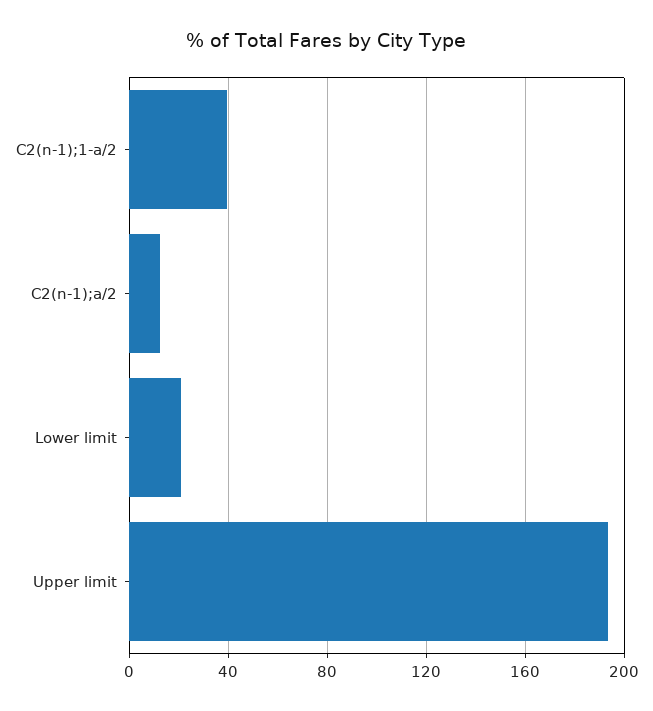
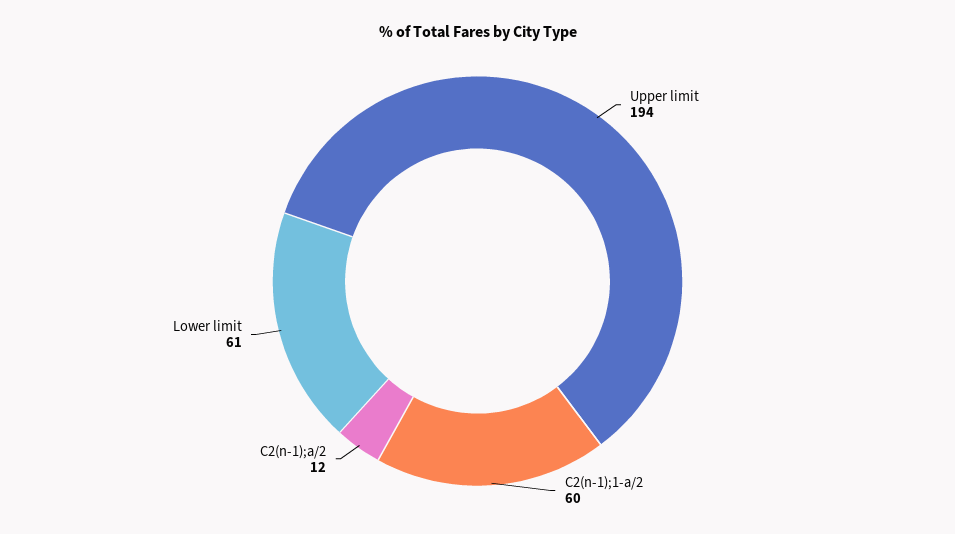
  {
-   "C2(n-1);1-a/2": 40,
+   "C2(n-1);1-a/2": 60,
    "C2(n-1);a/2": 12,
-   "Lower limit": 20,
+   "Lower limit": 61,
    "Upper limit": 194
  }

